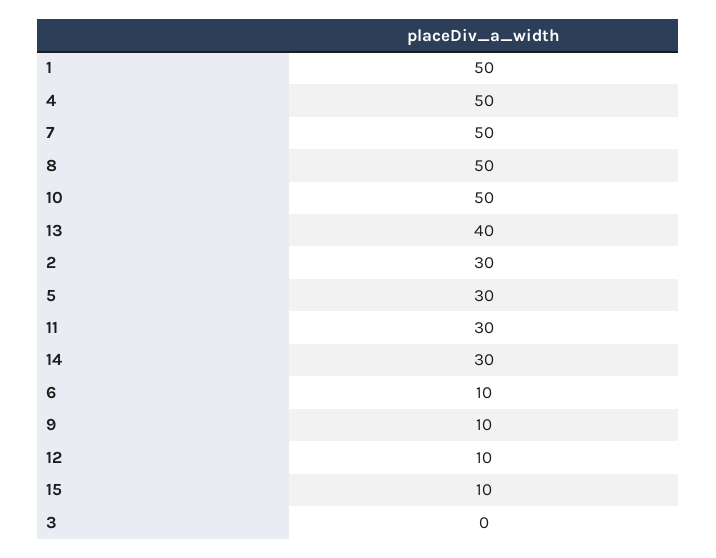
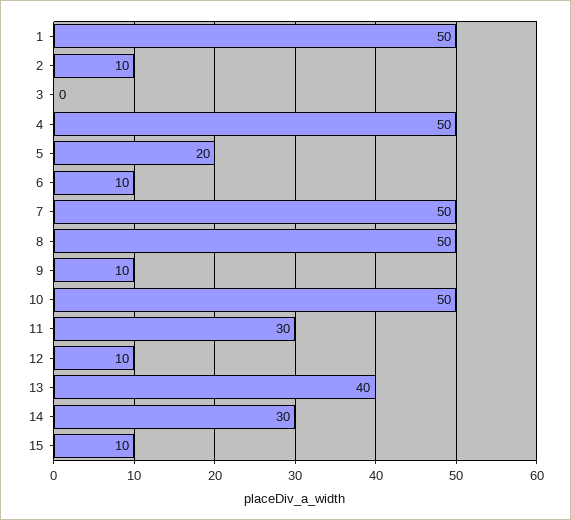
  {
    "1": 50,
    "4": 50,
    "7": 50,
    "8": 50,
    "10": 50,
    "13": 40,
-   "2": 30,
+   "2": 10,
-   "5": 30,
+   "5": 20,
    "11": 30,
    "14": 30,
    "6": 10,
    "9": 10,
    "12": 10,
    "15": 10,
    "3": 0
  }

